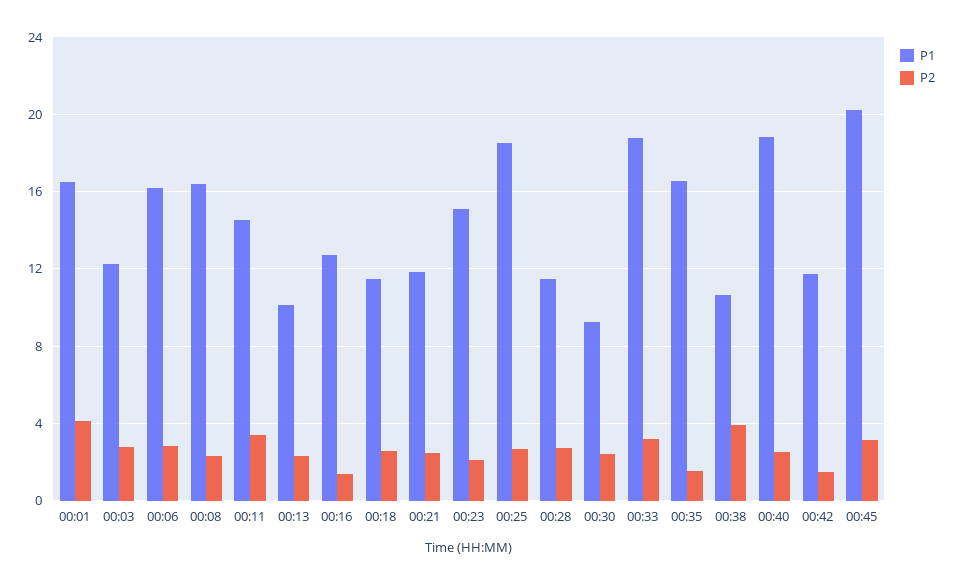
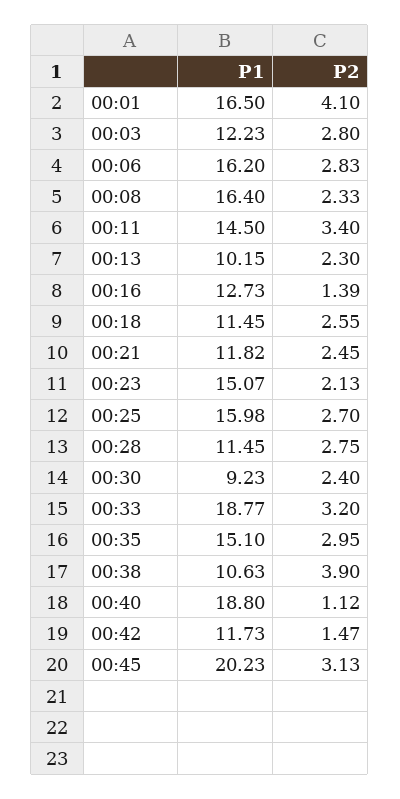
  {
    "P1": {
      "00:01": 16.5,
      "00:03": 12.23,
      "00:06": 16.2,
      "00:08": 16.4,
      "00:11": 14.5,
      "00:13": 10.15,
      "00:16": 12.73,
      "00:18": 11.45,
      "00:21": 11.82,
      "00:23": 15.07,
-     "00:25": 18.5,
+     "00:25": 15.98,
      "00:28": 11.45,
      "00:30": 9.23,
      "00:33": 18.77,
-     "00:35": 16.5,
+     "00:35": 15.1,
      "00:38": 10.63,
      "00:40": 18.8,
      "00:42": 11.73,
      "00:45": 20.23
    },
    "P2": {
      "00:01": 4.1,
      "00:03": 2.8,
      "00:06": 2.83,
      "00:08": 2.33,
      "00:11": 3.4,
      "00:13": 2.3,
      "00:16": 1.39,
      "00:18": 2.55,
      "00:21": 2.45,
      "00:23": 2.13,
      "00:25": 2.7,
      "00:28": 2.75,
      "00:30": 2.4,
      "00:33": 3.2,
-     "00:35": 1.5,
+     "00:35": 2.95,
      "00:38": 3.9,
-     "00:40": 2.5,
+     "00:40": 1.12,
      "00:42": 1.47,
      "00:45": 3.13
    }
  }

